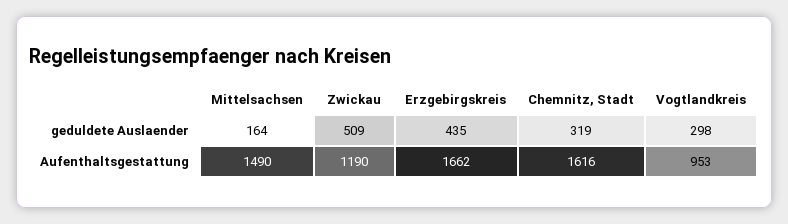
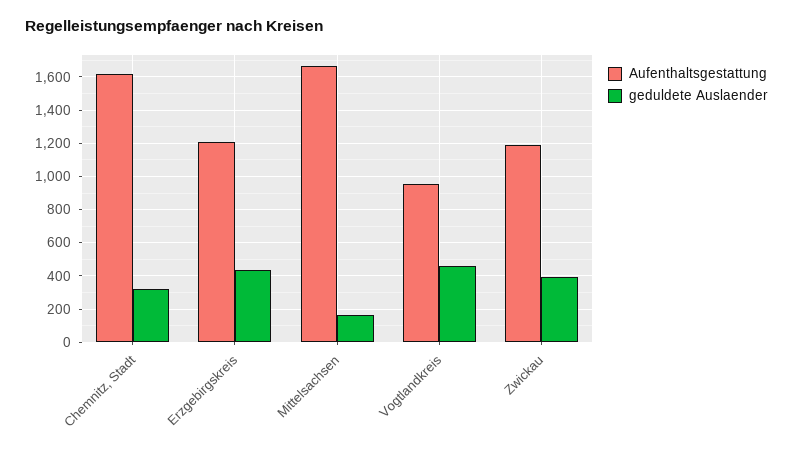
  {
    "geduldete Auslaender": {
      "Mittelsachsen": 164,
-     "Zwickau": 509,
+     "Zwickau": 400,
      "Erzgebirgskreis": 435,
      "Chemnitz, Stadt": 319,
-     "Vogtlandkreis": 298
+     "Vogtlandkreis": 450
    },
    "Aufenthaltsgestattung": {
-     "Mittelsachsen": 1490,
+     "Mittelsachsen": 1650,
      "Zwickau": 1190,
-     "Erzgebirgskreis": 1662,
+     "Erzgebirgskreis": 1200,
      "Chemnitz, Stadt": 1616,
      "Vogtlandkreis": 953
    }
  }

